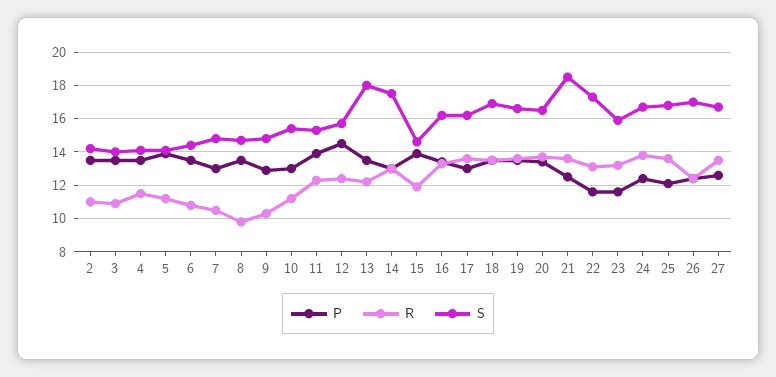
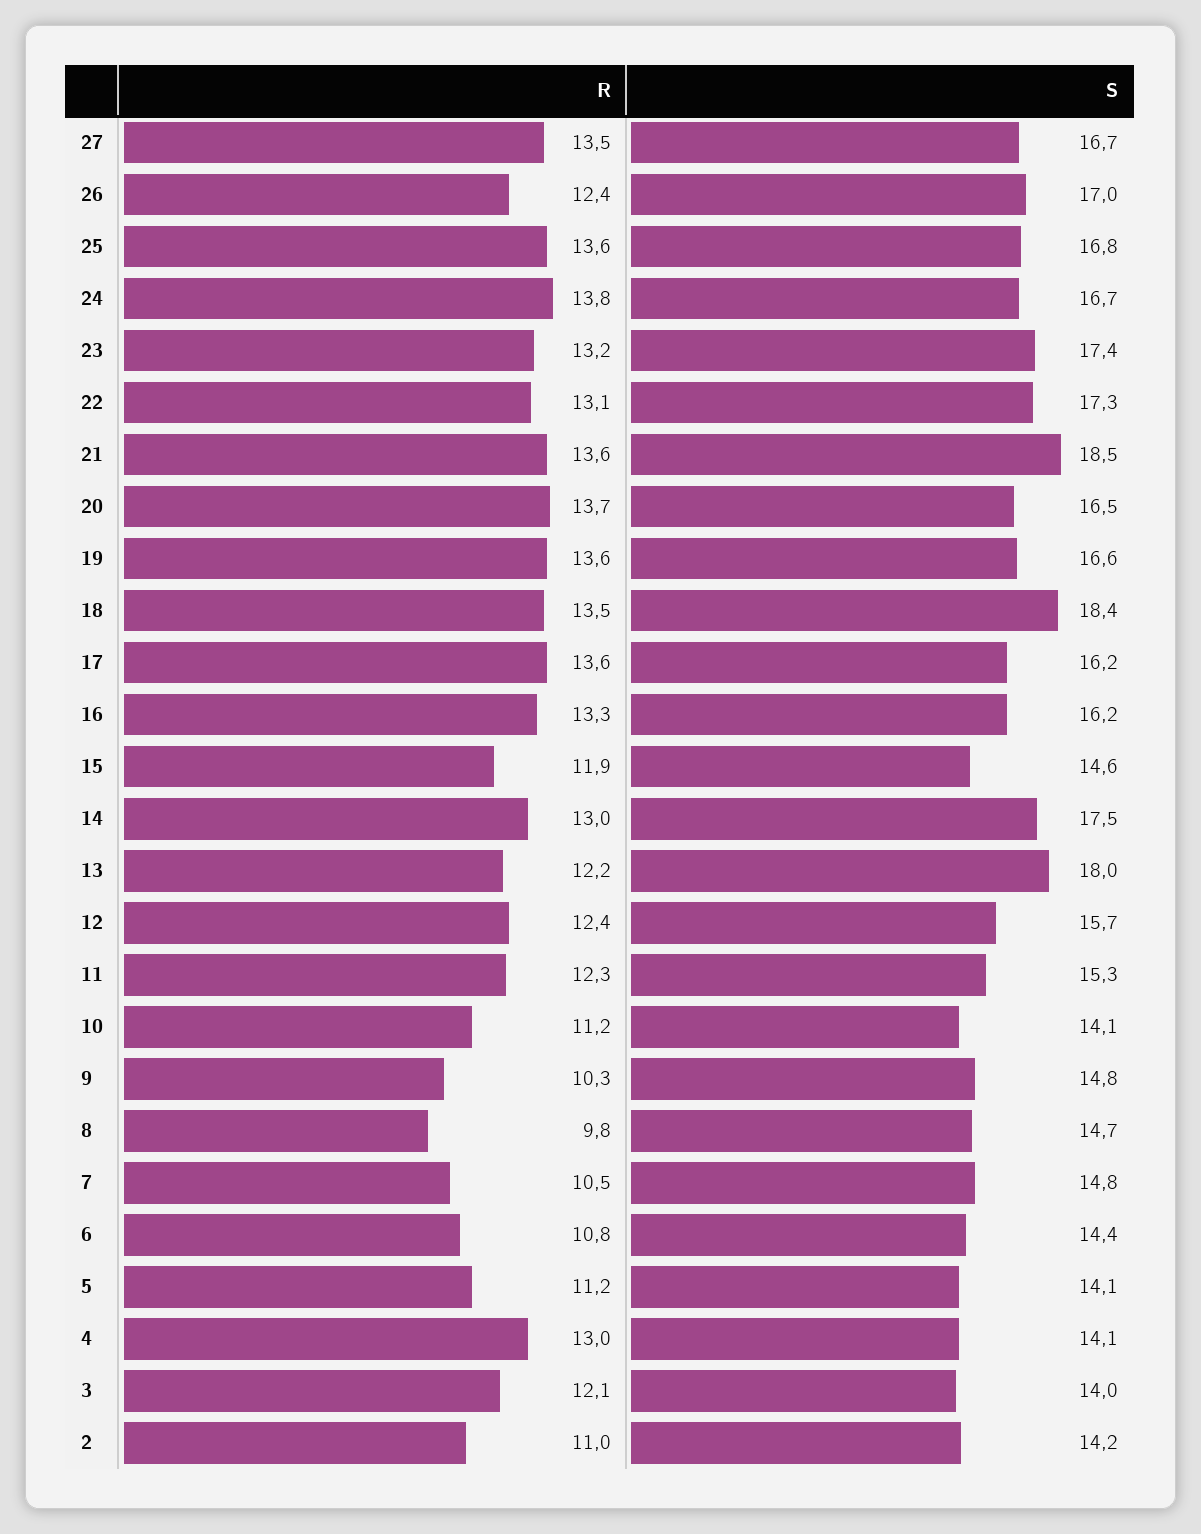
  {
-   "P": {
-     "2": 13.5,
-     "3": 13.5,
-     "4": 13.5,
-     "5": 14,
-     "6": 13.5,
-     "7": 13,
-     "8": 13.5,
-     "9": 13,
-     "10": 13,
-     "11": 14,
-     "12": 14.5,
-     "13": 13.5,
-     "14": 13,
-     "15": 14,
-     "16": 13.5,
-     "17": 13,
-     "18": 13.5,
-     "19": 13.5,
-     "20": 13.5,
-     "21": 12.5,
-     "22": 11.5,
-     "23": 11.5,
-     "24": 12.5,
-     "25": 12,
-     "26": 12.5,
-     "27": 12.5
-   },
    "R": {
      "2": 11,
-     "3": 11,
+     "3": 12.1,
-     "4": 11.5,
+     "4": 13,
      "5": 11.2,
      "6": 10.8,
      "7": 10.5,
      "8": 9.8,
      "9": 10.3,
      "10": 11.2,
      "11": 12.3,
      "12": 12.4,
      "13": 12.2,
      "14": 13,
      "15": 11.9,
      "16": 13.3,
      "17": 13.6,
      "18": 13.5,
      "19": 13.6,
      "20": 13.7,
      "21": 13.6,
      "22": 13.1,
      "23": 13.2,
      "24": 13.8,
      "25": 13.6,
      "26": 12.4,
      "27": 13.5
    },
    "S": {
      "2": 14.2,
      "3": 14,
      "4": 14.1,
      "5": 14.1,
      "6": 14.4,
      "7": 14.8,
      "8": 14.7,
      "9": 14.8,
-     "10": 15.5,
+     "10": 14.1,
      "11": 15.3,
      "12": 15.7,
      "13": 18,
      "14": 17.5,
      "15": 14.6,
      "16": 16.2,
      "17": 16.2,
-     "18": 17,
+     "18": 18.4,
      "19": 16.6,
      "20": 16.5,
      "21": 18.5,
      "22": 17.3,
-     "23": 16,
+     "23": 17.4,
      "24": 16.7,
      "25": 16.8,
      "26": 17,
      "27": 16.7
    }
  }

